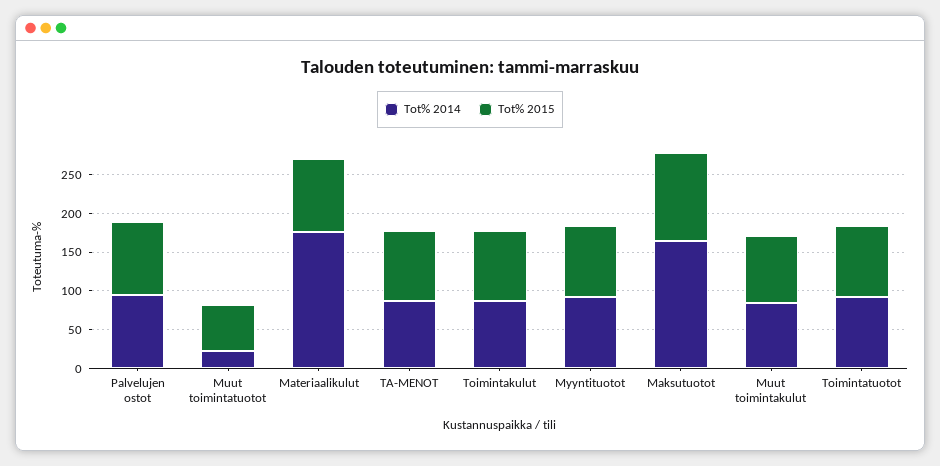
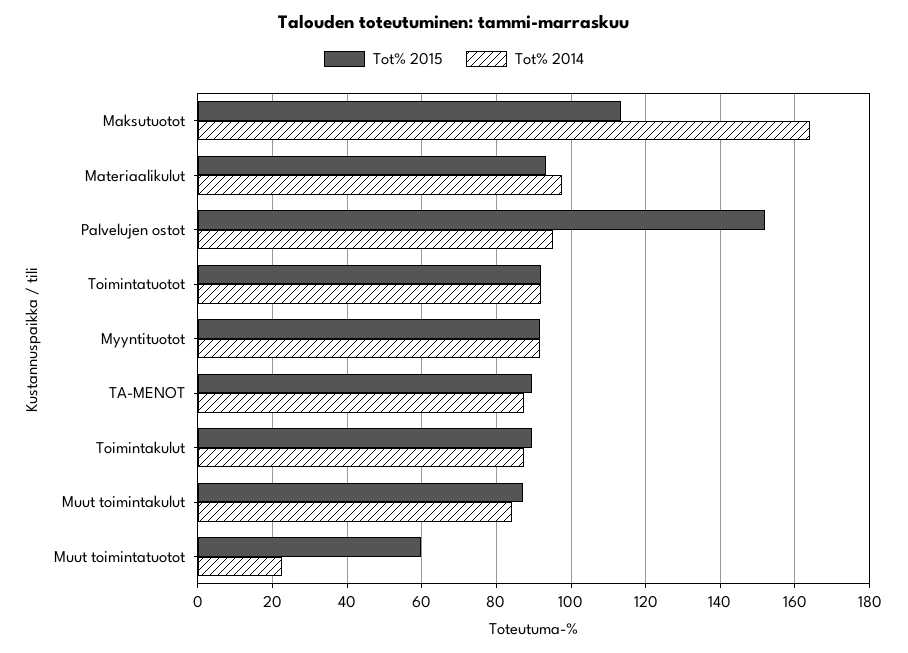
  {
    "Tot% 2014": {
      "Palvelujen ostot": 96,
      "Muut toimintatuotot": 22,
-     "Materiaalikulut": 175,
+     "Materiaalikulut": 98,
      "TA-MENOT": 88,
      "Toimintakulut": 88,
      "Myyntituotot": 92,
      "Maksutuotot": 164,
      "Muut toimintakulut": 84,
      "Toimintatuotot": 92
    },
    "Tot% 2015": {
-     "Palvelujen ostot": 100,
+     "Palvelujen ostot": 152,
      "Muut toimintatuotot": 60,
      "Materiaalikulut": 94,
      "TA-MENOT": 90,
      "Toimintakulut": 90,
      "Myyntituotot": 92,
      "Maksutuotot": 114,
      "Muut toimintakulut": 88,
      "Toimintatuotot": 92
    }
  }

